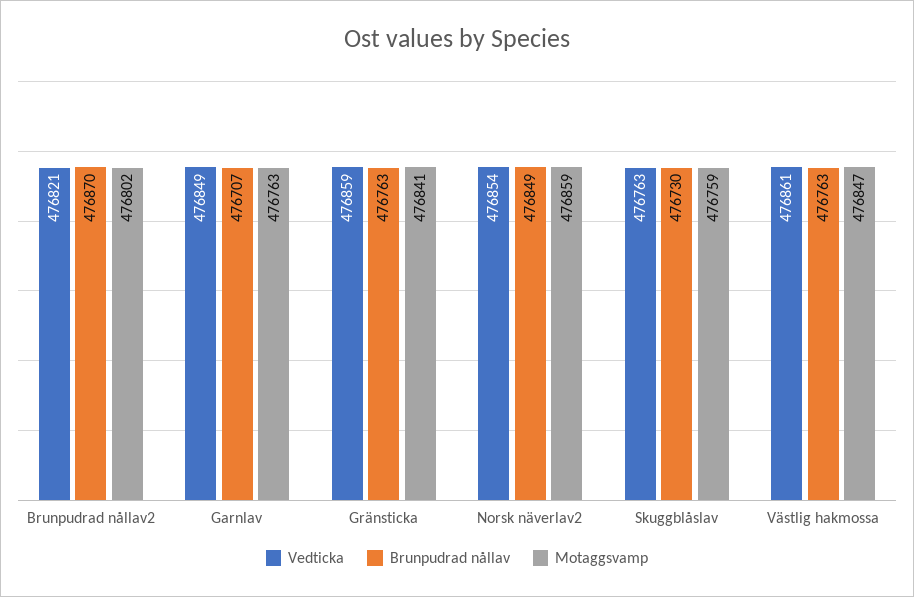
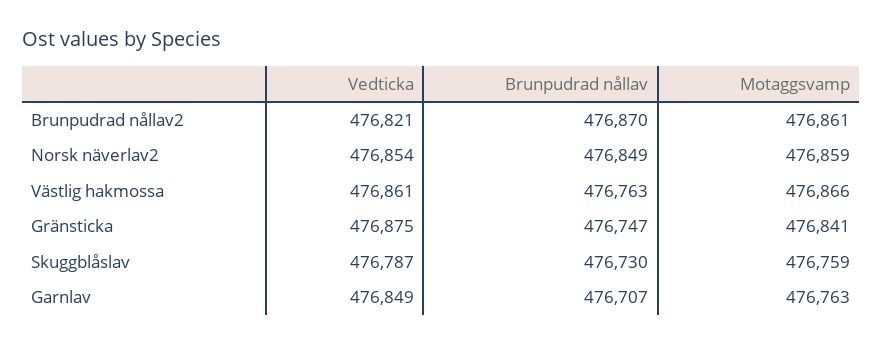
  {
    "Vedticka": {
      "Brunpudrad nållav2": 476821,
      "Garnlav": 476849,
-     "Gränsticka": 476859,
+     "Gränsticka": 476875,
      "Norsk näverlav2": 476854,
-     "Skuggblåslav": 476763,
+     "Skuggblåslav": 476787,
      "Västlig hakmossa": 476861
    },
    "Brunpudrad nållav": {
      "Brunpudrad nållav2": 476870,
      "Garnlav": 476707,
-     "Gränsticka": 476763,
+     "Gränsticka": 476747,
      "Norsk näverlav2": 476849,
      "Skuggblåslav": 476730,
      "Västlig hakmossa": 476763
    },
    "Motaggsvamp": {
-     "Brunpudrad nållav2": 476802,
+     "Brunpudrad nållav2": 476861,
      "Garnlav": 476763,
      "Gränsticka": 476841,
      "Norsk näverlav2": 476859,
      "Skuggblåslav": 476759,
-     "Västlig hakmossa": 476847
+     "Västlig hakmossa": 476866
    }
  }

